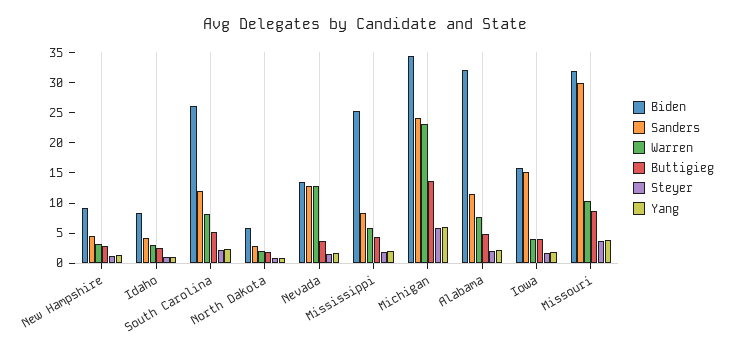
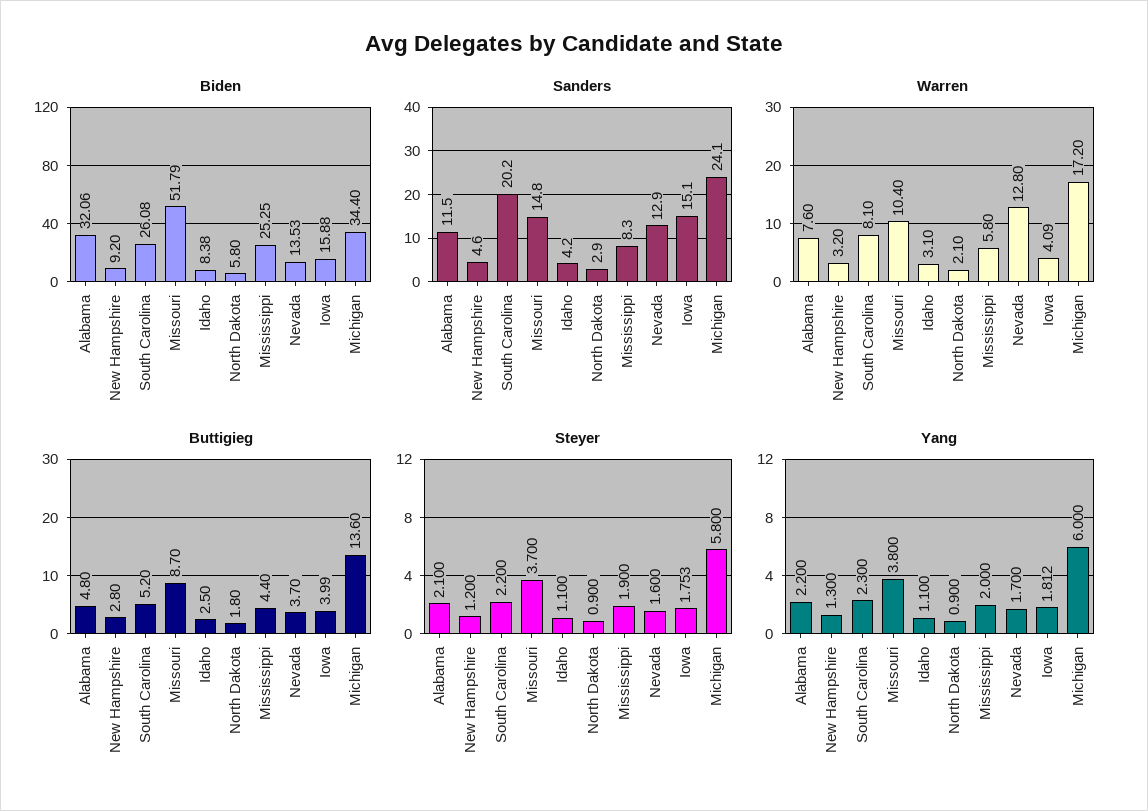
  {
    "Biden": {
      "New Hampshire": 9.2,
      "Idaho": 8.38,
      "South Carolina": 26.08,
      "North Dakota": 5.8,
      "Nevada": 13.53,
      "Mississippi": 25.25,
      "Michigan": 34.4,
      "Alabama": 32.06,
      "Iowa": 15.88,
-     "Missouri": 32.5
+     "Missouri": 51.79
    },
    "Sanders": {
      "New Hampshire": 4.6,
      "Idaho": 4.2,
-     "South Carolina": 12.5,
+     "South Carolina": 20.2,
      "North Dakota": 2.9,
      "Nevada": 12.9,
      "Mississippi": 8.3,
      "Michigan": 24.1,
      "Alabama": 11.5,
      "Iowa": 15.1,
-     "Missouri": 30
+     "Missouri": 14.8
    },
    "Warren": {
      "New Hampshire": 3.2,
      "Idaho": 3.1,
      "South Carolina": 8.1,
      "North Dakota": 2.1,
      "Nevada": 12.8,
      "Mississippi": 5.8,
-     "Michigan": 22.5,
+     "Michigan": 17.2,
      "Alabama": 7.6,
      "Iowa": 4.09,
      "Missouri": 10.4
    },
    "Buttigieg": {
      "New Hampshire": 2.8,
      "Idaho": 2.5,
      "South Carolina": 5.2,
      "North Dakota": 1.8,
      "Nevada": 3.7,
      "Mississippi": 4.4,
      "Michigan": 13.6,
      "Alabama": 4.8,
      "Iowa": 3.99,
      "Missouri": 8.7
    },
    "Steyer": {
      "New Hampshire": 1.2,
      "Idaho": 1.1,
      "South Carolina": 2.2,
      "North Dakota": 0.9,
      "Nevada": 1.6,
      "Mississippi": 1.9,
      "Michigan": 5.8,
      "Alabama": 2.1,
      "Iowa": 1.753,
      "Missouri": 3.7
    },
    "Yang": {
      "New Hampshire": 1.3,
      "Idaho": 1.1,
      "South Carolina": 2.3,
      "North Dakota": 0.9,
      "Nevada": 1.7,
      "Mississippi": 2,
      "Michigan": 6,
      "Alabama": 2.2,
      "Iowa": 1.812,
      "Missouri": 3.8
    }
  }

